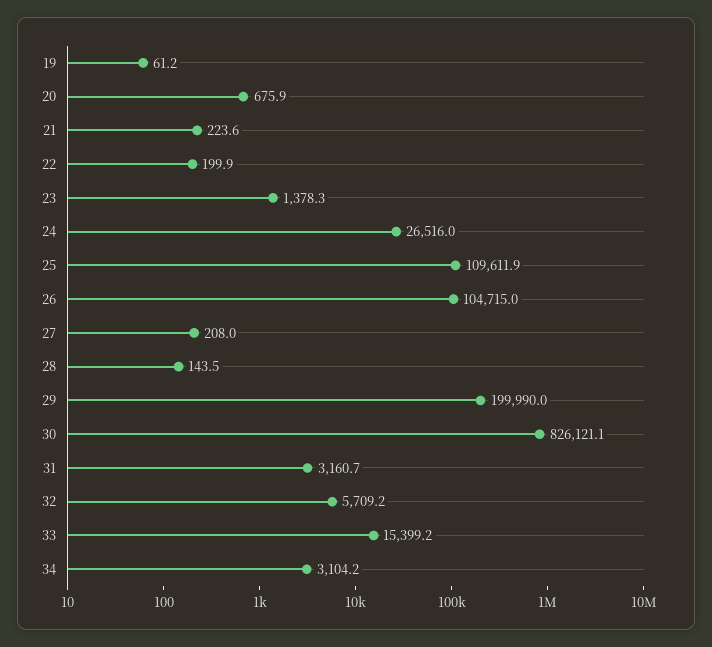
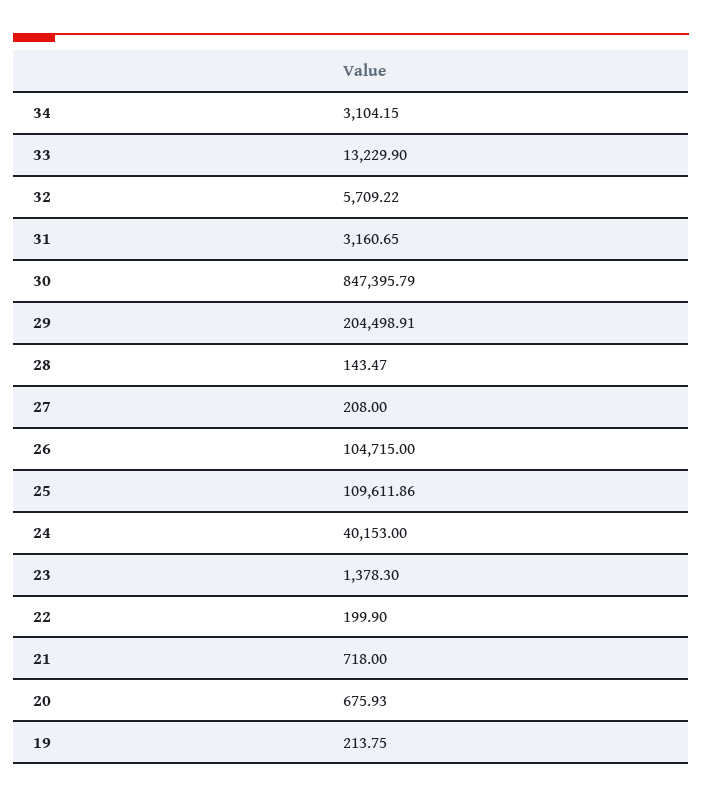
  {
-   "19": 61.2,
+   "19": 213.75,
    "20": 675.93,
-   "21": 223.6,
+   "21": 718,
    "22": 199.9,
    "23": 1378.3,
-   "24": 26516,
+   "24": 40153,
    "25": 109611.86,
    "26": 104715,
    "27": 208,
    "28": 143.47,
-   "29": 199990,
+   "29": 204498.91,
-   "30": 826121.1,
+   "30": 847395.79,
    "31": 3160.65,
    "32": 5709.22,
-   "33": 15399.2,
+   "33": 13229.9,
    "34": 3104.15
  }

